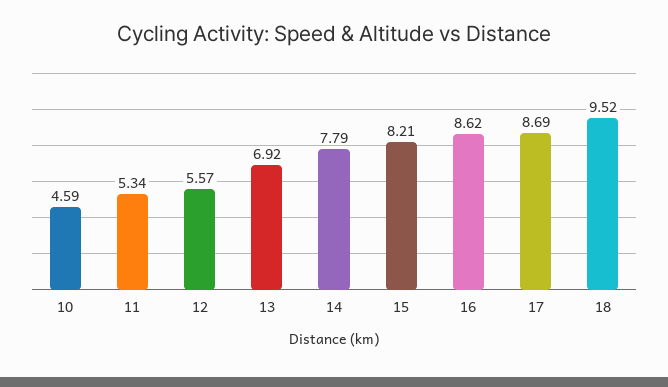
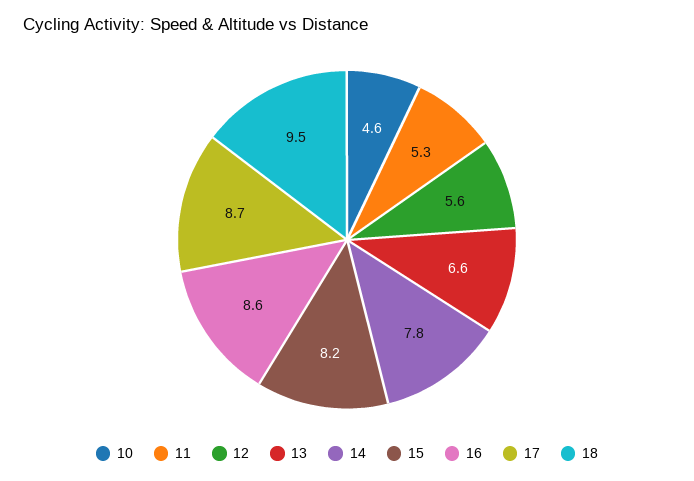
  {
    "10": 4.59,
    "11": 5.34,
    "12": 5.57,
-   "13": 6.92,
+   "13": 6.6,
    "14": 7.79,
    "15": 8.21,
    "16": 8.62,
    "17": 8.69,
    "18": 9.52
  }

